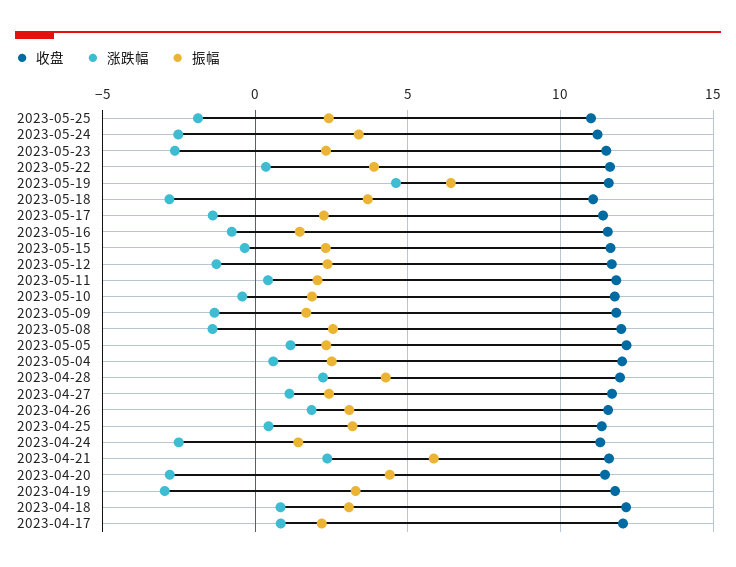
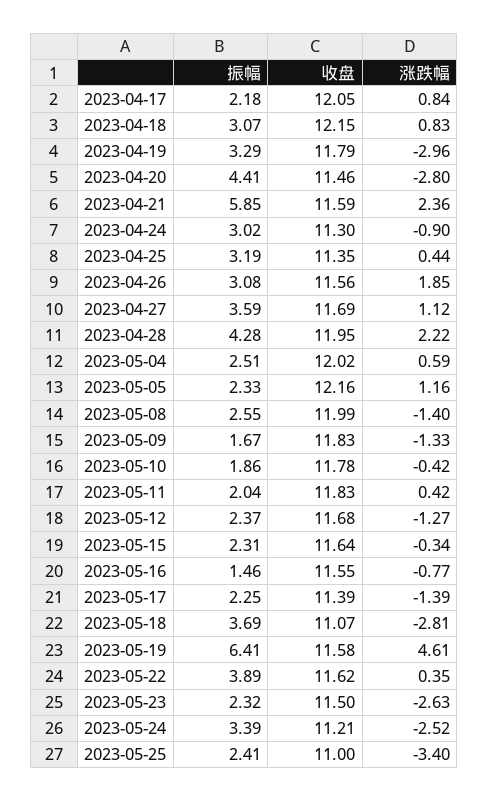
  {
    "收盘": {
      "2023-05-25": 11,
      "2023-05-24": 11.21,
      "2023-05-23": 11.5,
      "2023-05-22": 11.62,
      "2023-05-19": 11.58,
      "2023-05-18": 11.07,
      "2023-05-17": 11.39,
      "2023-05-16": 11.55,
      "2023-05-15": 11.64,
      "2023-05-12": 11.68,
      "2023-05-11": 11.83,
      "2023-05-10": 11.78,
      "2023-05-09": 11.83,
      "2023-05-08": 11.99,
      "2023-05-05": 12.16,
      "2023-05-04": 12.02,
      "2023-04-28": 11.95,
      "2023-04-27": 11.69,
      "2023-04-26": 11.56,
      "2023-04-25": 11.35,
      "2023-04-24": 11.3,
      "2023-04-21": 11.59,
      "2023-04-20": 11.46,
      "2023-04-19": 11.79,
      "2023-04-18": 12.15,
      "2023-04-17": 12.05
    },
    "涨跌幅": {
-     "2023-05-25": -2,
+     "2023-05-25": -3.4,
      "2023-05-24": -2.52,
      "2023-05-23": -2.63,
      "2023-05-22": 0.35,
      "2023-05-19": 4.61,
      "2023-05-18": -2.81,
      "2023-05-17": -1.39,
      "2023-05-16": -0.77,
      "2023-05-15": -0.34,
      "2023-05-12": -1.27,
      "2023-05-11": 0.42,
      "2023-05-10": -0.42,
      "2023-05-09": -1.33,
      "2023-05-08": -1.4,
      "2023-05-05": 1.16,
      "2023-05-04": 0.59,
      "2023-04-28": 2.22,
      "2023-04-27": 1.12,
      "2023-04-26": 1.85,
      "2023-04-25": 0.44,
-     "2023-04-24": -2.5,
+     "2023-04-24": -0.9,
      "2023-04-21": 2.36,
      "2023-04-20": -2.8,
      "2023-04-19": -2.96,
      "2023-04-18": 0.83,
      "2023-04-17": 0.84
    },
    "振幅": {
      "2023-05-25": 2.41,
      "2023-05-24": 3.39,
      "2023-05-23": 2.32,
      "2023-05-22": 3.89,
      "2023-05-19": 6.41,
      "2023-05-18": 3.69,
      "2023-05-17": 2.25,
      "2023-05-16": 1.46,
      "2023-05-15": 2.31,
      "2023-05-12": 2.37,
      "2023-05-11": 2.04,
      "2023-05-10": 1.86,
      "2023-05-09": 1.67,
      "2023-05-08": 2.55,
      "2023-05-05": 2.33,
      "2023-05-04": 2.51,
      "2023-04-28": 4.28,
-     "2023-04-27": 2.5,
+     "2023-04-27": 3.59,
      "2023-04-26": 3.08,
      "2023-04-25": 3.19,
-     "2023-04-24": 1.5,
+     "2023-04-24": 3.02,
      "2023-04-21": 5.85,
      "2023-04-20": 4.41,
      "2023-04-19": 3.29,
      "2023-04-18": 3.07,
      "2023-04-17": 2.18
    }
  }

